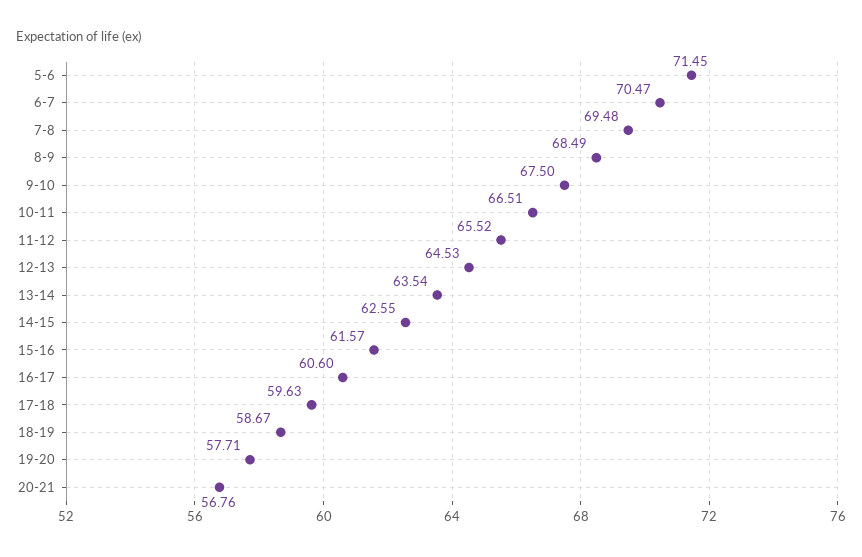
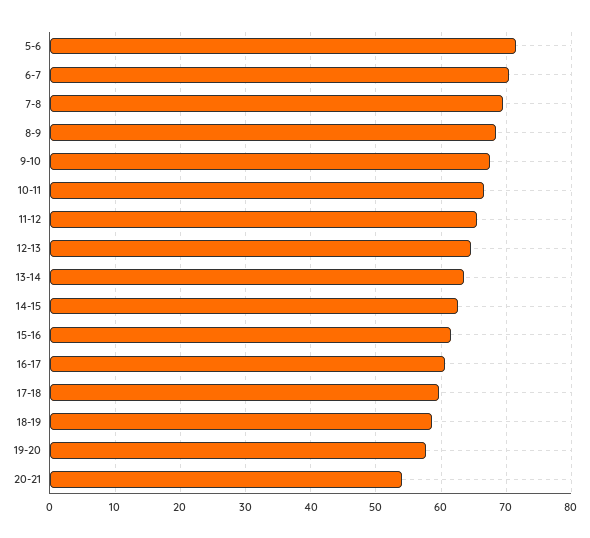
  {
    "5-6": 71.45,
    "6-7": 70.47,
    "7-8": 69.48,
    "8-9": 68.49,
    "9-10": 67.5,
    "10-11": 66.51,
    "11-12": 65.52,
    "12-13": 64.53,
    "13-14": 63.54,
    "14-15": 62.55,
    "15-16": 61.57,
    "16-17": 60.6,
    "17-18": 59.63,
    "18-19": 58.67,
    "19-20": 57.71,
-   "20-21": 56.76
+   "20-21": 54
  }

